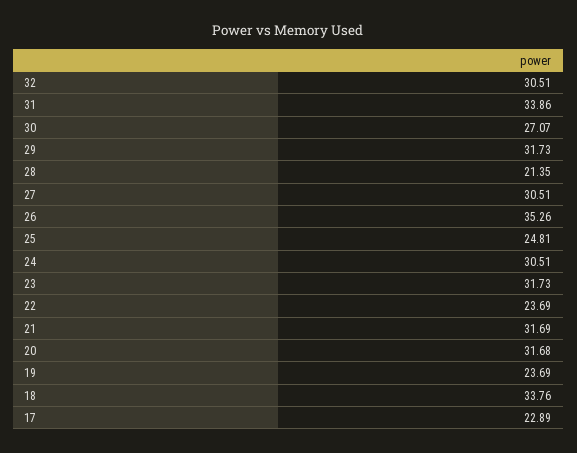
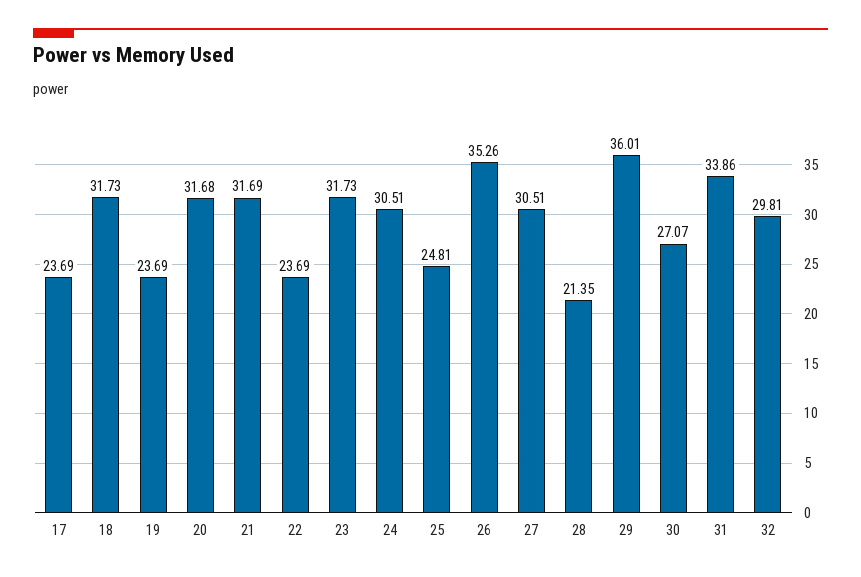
  {
-   "32": 30.51,
+   "32": 29.81,
    "31": 33.86,
    "30": 27.07,
-   "29": 31.73,
+   "29": 36.01,
    "28": 21.35,
    "27": 30.51,
    "26": 35.26,
    "25": 24.81,
    "24": 30.51,
    "23": 31.73,
    "22": 23.69,
    "21": 31.69,
    "20": 31.68,
    "19": 23.69,
-   "18": 33.76,
+   "18": 31.73,
-   "17": 22.89
+   "17": 23.69
  }

